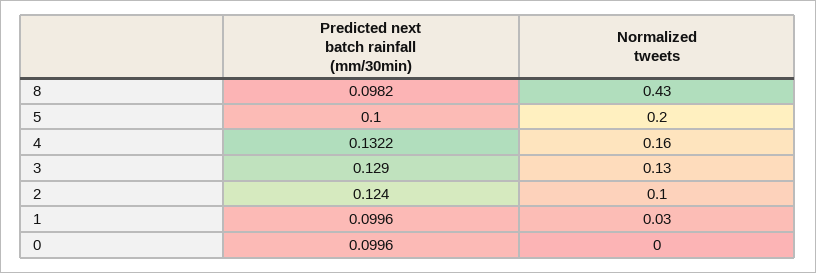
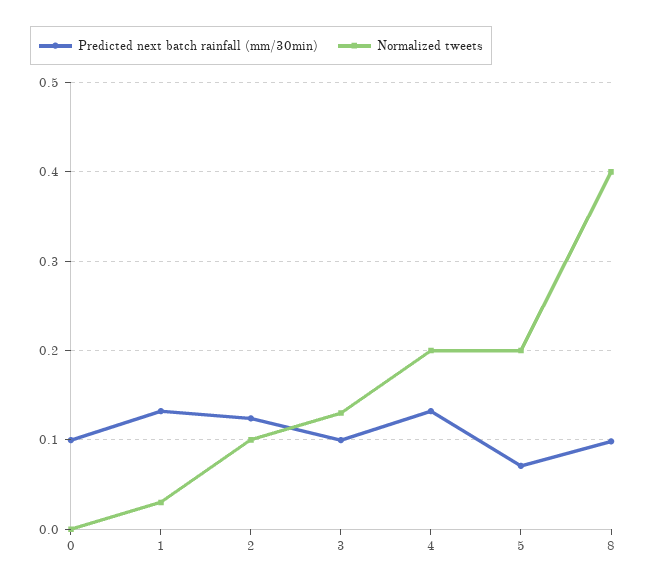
  {
    "Predicted next batch rainfall (mm/30min)": {
      "8": 0.0982,
-     "5": 0.1,
+     "5": 0.07,
      "4": 0.1322,
-     "3": 0.129,
+     "3": 0.1,
      "2": 0.124,
-     "1": 0.0996,
+     "1": 0.13,
      "0": 0.0996
    },
    "Normalized tweets": {
-     "8": 0.43,
+     "8": 0.4,
      "5": 0.2,
-     "4": 0.16,
+     "4": 0.2,
      "3": 0.13,
      "2": 0.1,
      "1": 0.03,
      "0": 0
    }
  }

